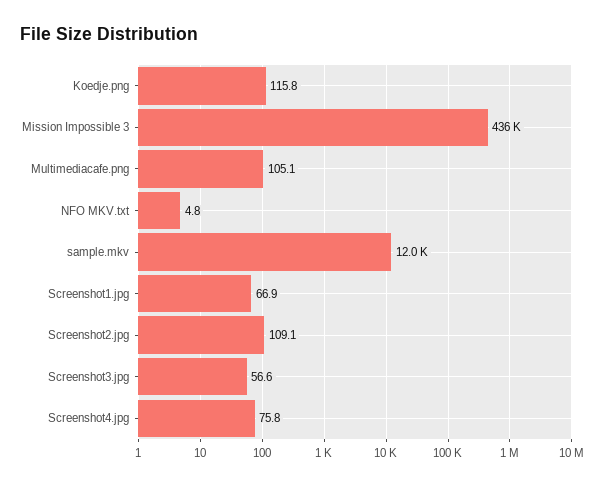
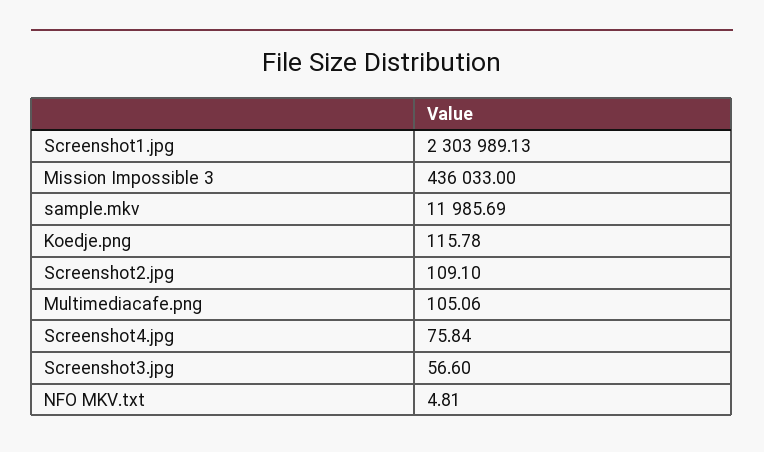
  {
    "Koedje.png": 115.78,
    "Mission Impossible 3": 436033,
    "Multimediacafe.png": 105.06,
    "NFO MKV.txt": 4.81,
    "sample.mkv": 11985.69,
-   "Screenshot1.jpg": 66.9,
+   "Screenshot1.jpg": 2303989.13,
    "Screenshot2.jpg": 109.1,
    "Screenshot3.jpg": 56.6,
    "Screenshot4.jpg": 75.84
  }

